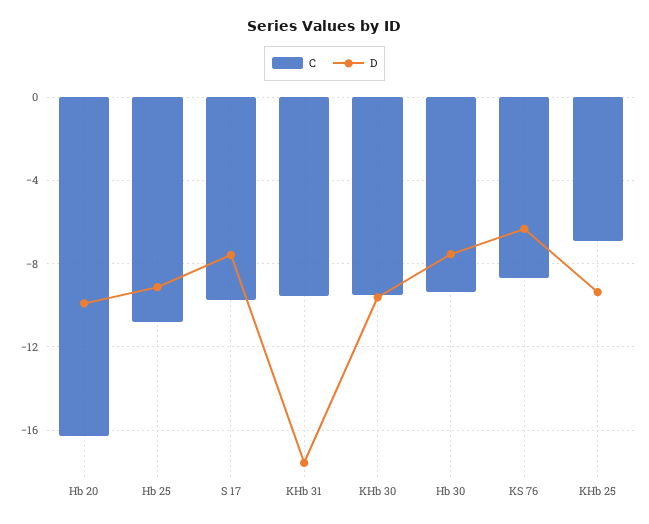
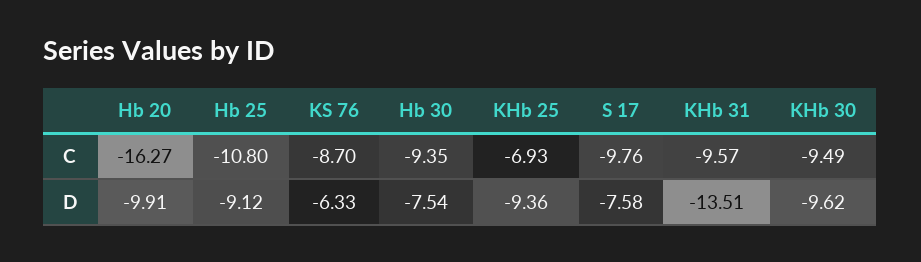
  {
    "C": {
      "Hb 20": -16.27,
      "Hb 25": -10.8,
      "S 17": -9.76,
      "KHb 31": -9.57,
      "KHb 30": -9.49,
      "Hb 30": -9.35,
      "KS 76": -8.7,
      "KHb 25": -6.93
    },
    "D": {
      "Hb 20": -9.91,
      "Hb 25": -9.12,
      "S 17": -7.58,
-     "KHb 31": -17.5,
+     "KHb 31": -13.51,
      "KHb 30": -9.62,
      "Hb 30": -7.54,
      "KS 76": -6.33,
      "KHb 25": -9.36
    }
  }

